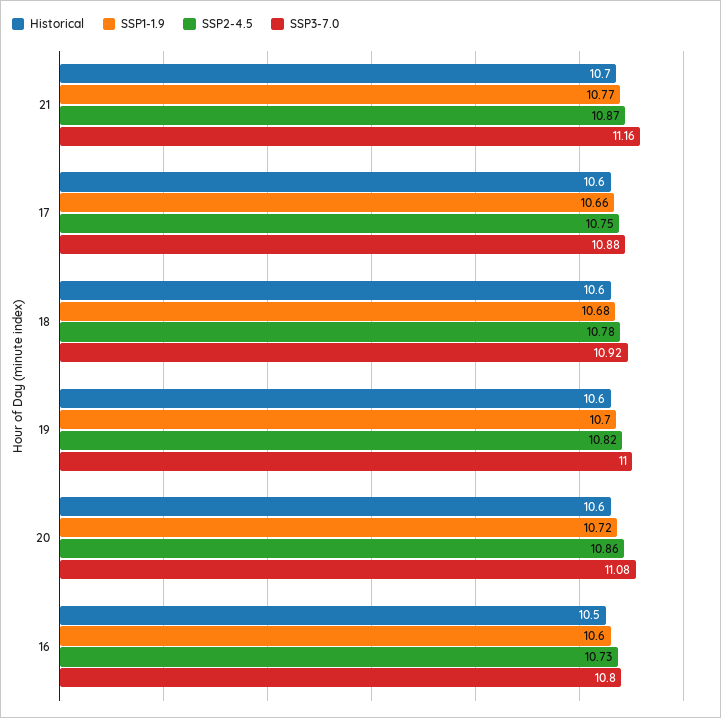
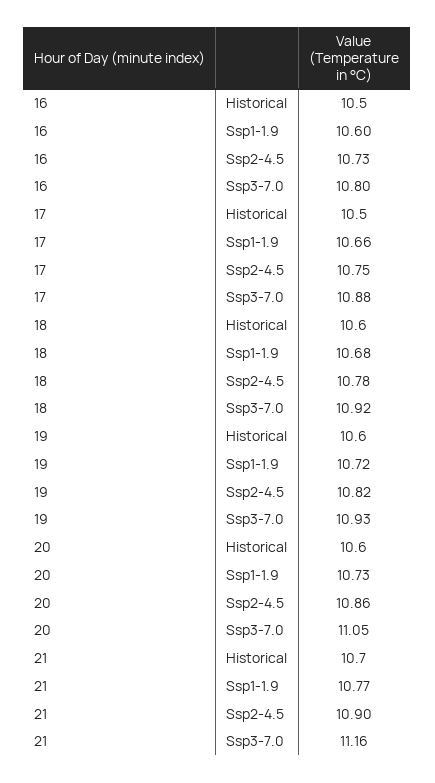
  {
    "Historical": {
      "21": 10.7,
-     "17": 10.6,
+     "17": 10.5,
      "18": 10.6,
      "19": 10.6,
      "20": 10.6,
      "16": 10.5
    },
    "SSP1-1.9": {
      "21": 10.77,
      "17": 10.66,
      "18": 10.68,
-     "19": 10.7,
+     "19": 10.72,
-     "20": 10.72,
+     "20": 10.73,
      "16": 10.6
    },
    "SSP2-4.5": {
-     "21": 10.87,
+     "21": 10.9,
      "17": 10.75,
      "18": 10.78,
      "19": 10.82,
      "20": 10.86,
      "16": 10.73
    },
    "SSP3-7.0": {
      "21": 11.16,
      "17": 10.88,
      "18": 10.92,
-     "19": 11,
+     "19": 10.93,
-     "20": 11.08,
+     "20": 11.05,
      "16": 10.8
    }
  }

